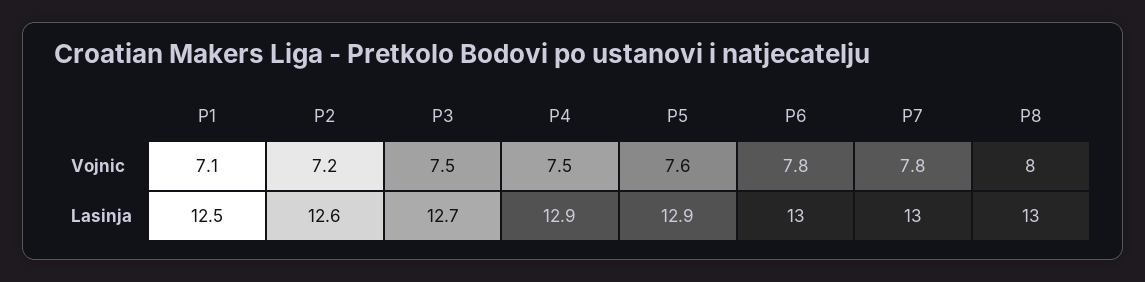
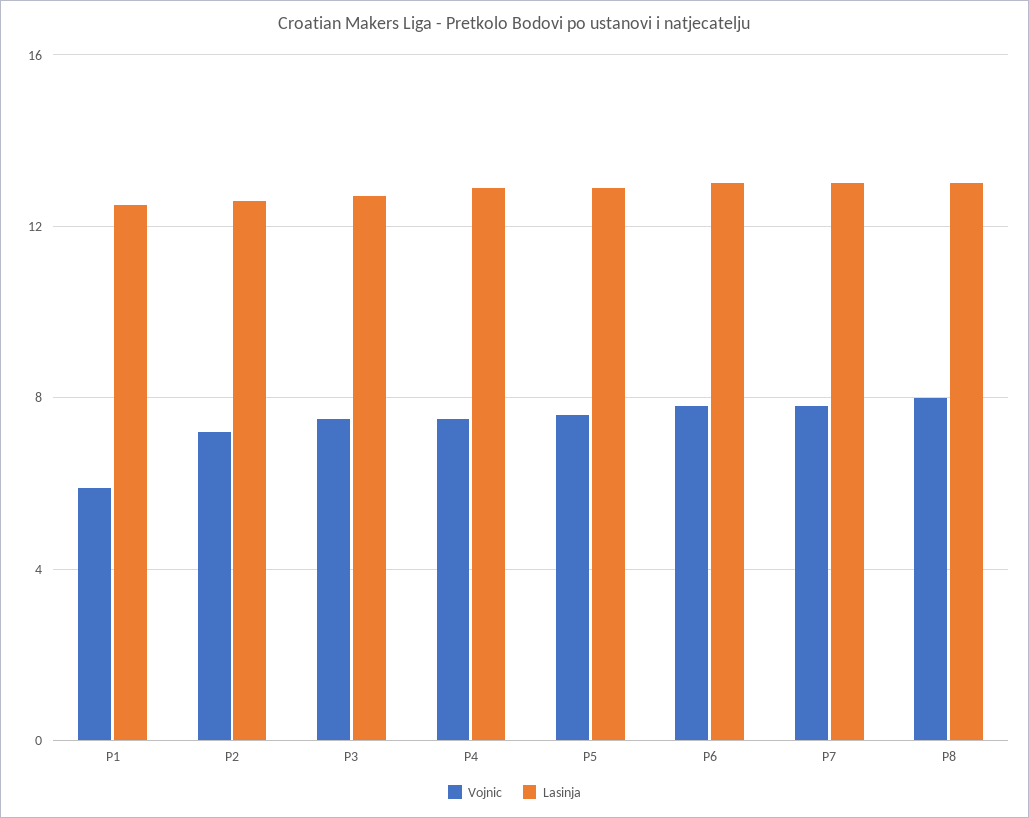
  {
    "Vojnic": {
-     "P1": 7.1,
+     "P1": 6,
      "P2": 7.2,
      "P3": 7.5,
      "P4": 7.5,
      "P5": 7.6,
      "P6": 7.8,
      "P7": 7.8,
      "P8": 8
    },
    "Lasinja": {
      "P1": 12.5,
      "P2": 12.6,
      "P3": 12.7,
      "P4": 12.9,
      "P5": 12.9,
      "P6": 13,
      "P7": 13,
      "P8": 13
    }
  }

